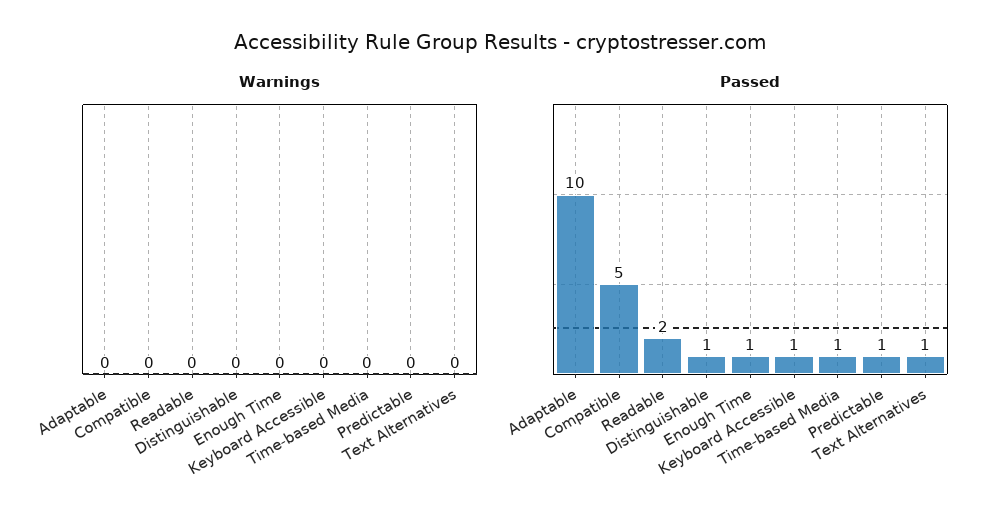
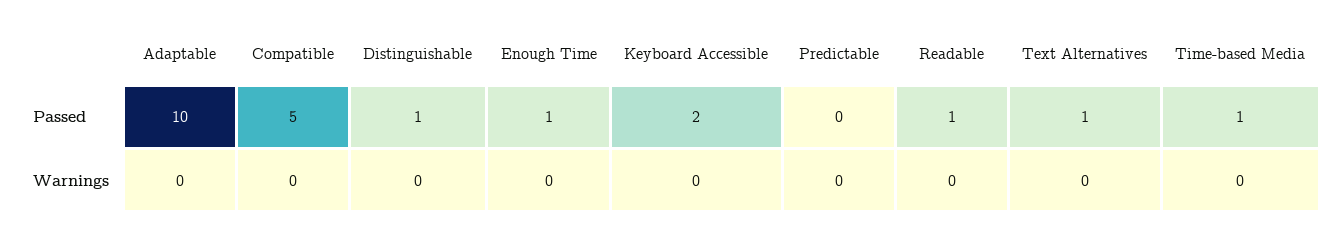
  {
    "Warnings": {
      "Adaptable": 0,
      "Compatible": 0,
      "Readable": 0,
      "Distinguishable": 0,
      "Enough Time": 0,
      "Keyboard Accessible": 0,
      "Time-based Media": 0,
      "Predictable": 0,
      "Text Alternatives": 0
    },
    "Passed": {
      "Adaptable": 10,
      "Compatible": 5,
-     "Readable": 2,
+     "Readable": 1,
      "Distinguishable": 1,
      "Enough Time": 1,
-     "Keyboard Accessible": 1,
+     "Keyboard Accessible": 2,
      "Time-based Media": 1,
-     "Predictable": 1,
+     "Predictable": 0,
      "Text Alternatives": 1
    }
  }

